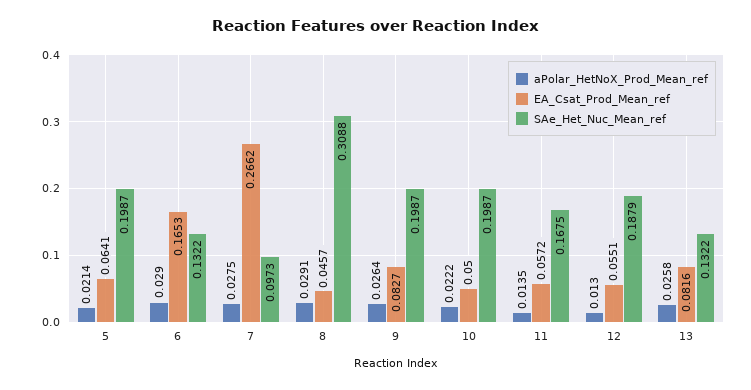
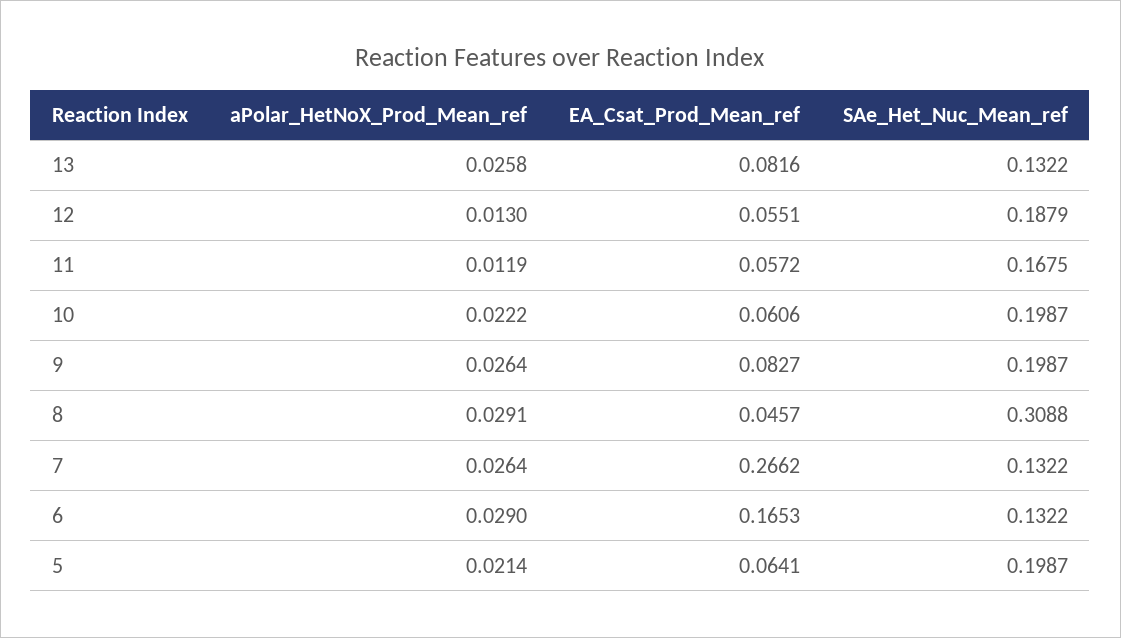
  {
    "aPolar_HetNoX_Prod_Mean_ref": {
      "5": 0.0214,
      "6": 0.029,
-     "7": 0.0275,
+     "7": 0.0264,
      "8": 0.0291,
      "9": 0.0264,
      "10": 0.0222,
-     "11": 0.0135,
+     "11": 0.0119,
      "12": 0.013,
      "13": 0.0258
    },
    "EA_Csat_Prod_Mean_ref": {
      "5": 0.0641,
      "6": 0.1653,
      "7": 0.2662,
      "8": 0.0457,
      "9": 0.0827,
-     "10": 0.05,
+     "10": 0.0606,
      "11": 0.0572,
      "12": 0.0551,
      "13": 0.0816
    },
    "SAe_Het_Nuc_Mean_ref": {
      "5": 0.1987,
      "6": 0.1322,
-     "7": 0.0973,
+     "7": 0.1322,
      "8": 0.3088,
      "9": 0.1987,
      "10": 0.1987,
      "11": 0.1675,
      "12": 0.1879,
      "13": 0.1322
    }
  }

